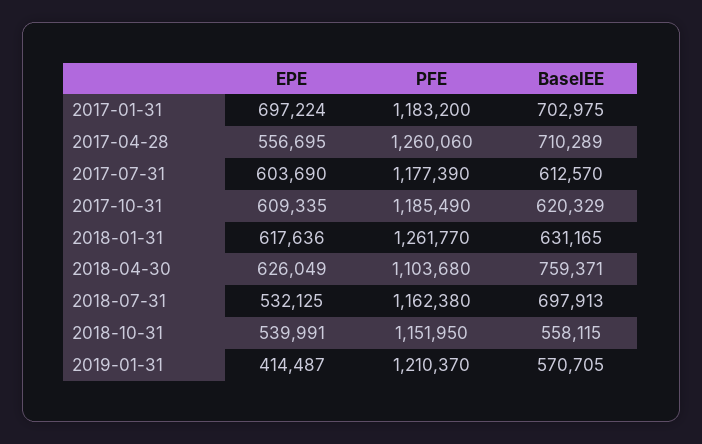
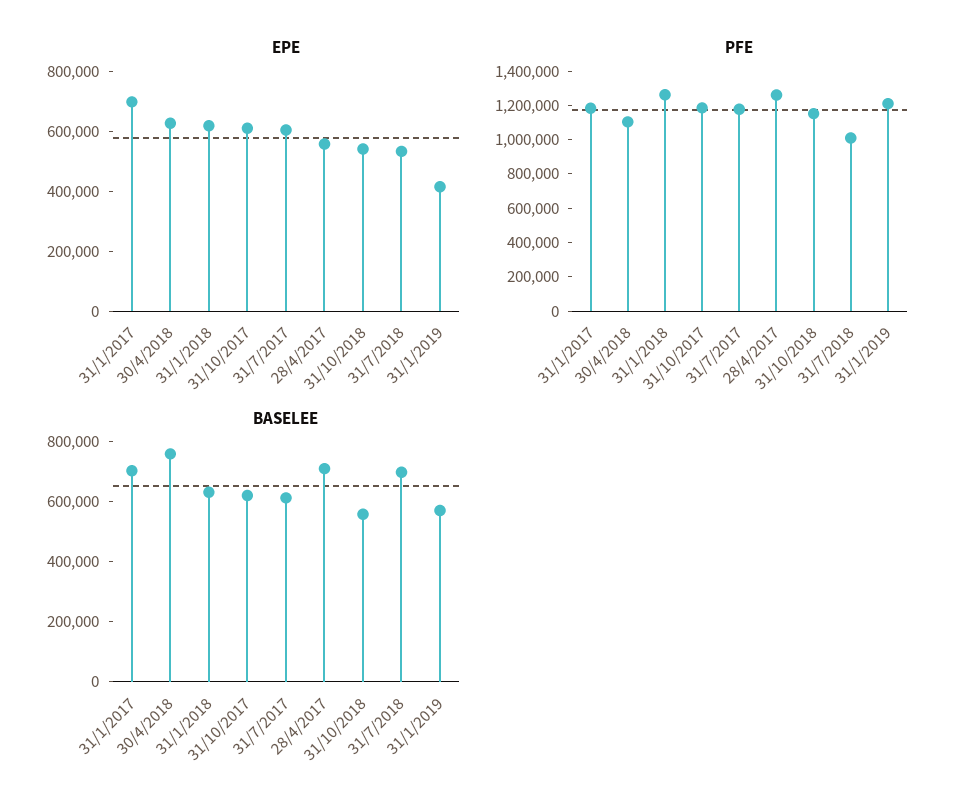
  {
    "EPE": {
      "2017-01-31": 697224,
      "2017-04-28": 556695,
      "2017-07-31": 603690,
      "2017-10-31": 609335,
      "2018-01-31": 617636,
      "2018-04-30": 626049,
      "2018-07-31": 532125,
      "2018-10-31": 539991,
      "2019-01-31": 414487
    },
    "PFE": {
      "2017-01-31": 1183200,
      "2017-04-28": 1260060,
      "2017-07-31": 1177390,
      "2017-10-31": 1185490,
      "2018-01-31": 1261770,
      "2018-04-30": 1103680,
-     "2018-07-31": 1162380,
+     "2018-07-31": 1000000,
      "2018-10-31": 1151950,
      "2019-01-31": 1210370
    },
    "BaselEE": {
      "2017-01-31": 702975,
      "2017-04-28": 710289,
      "2017-07-31": 612570,
      "2017-10-31": 620329,
      "2018-01-31": 631165,
      "2018-04-30": 759371,
      "2018-07-31": 697913,
      "2018-10-31": 558115,
      "2019-01-31": 570705
    }
  }

